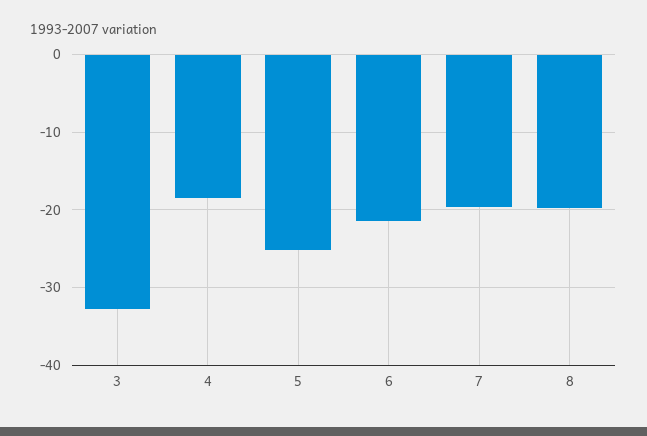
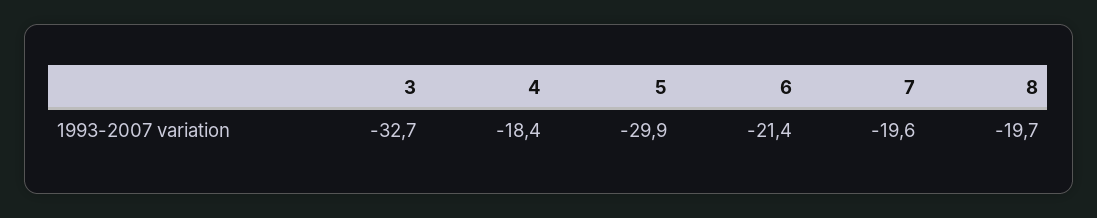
  {
    "3": -32.7,
    "4": -18.4,
-   "5": -25,
+   "5": -29.9,
    "6": -21.4,
    "7": -19.6,
    "8": -19.7
  }

